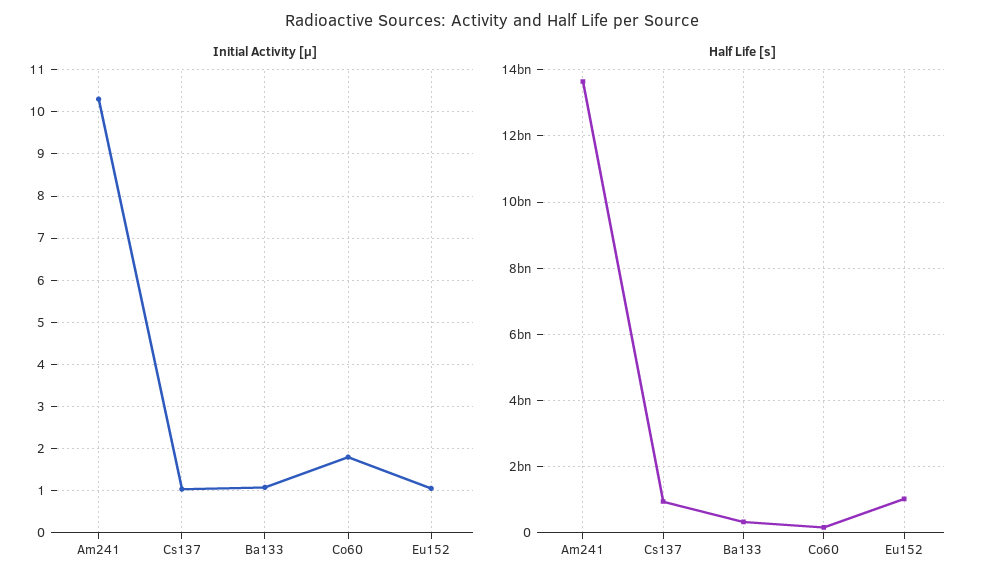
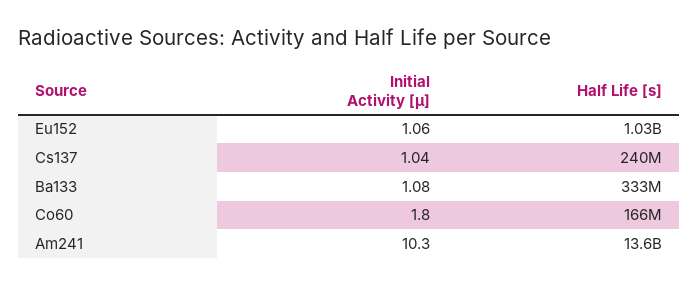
  {
    "Initial Activity [μ]": {
      "Am241": 10.3,
      "Cs137": 1.04,
      "Ba133": 1.08,
      "Co60": 1.8,
      "Eu152": 1.06
    },
    "Half Life [s]": {
      "Am241": 13600000000,
-     "Cs137": 1000000000,
+     "Cs137": 240000000,
      "Ba133": 333000000,
      "Co60": 166000000,
      "Eu152": 1030000000
    }
  }

